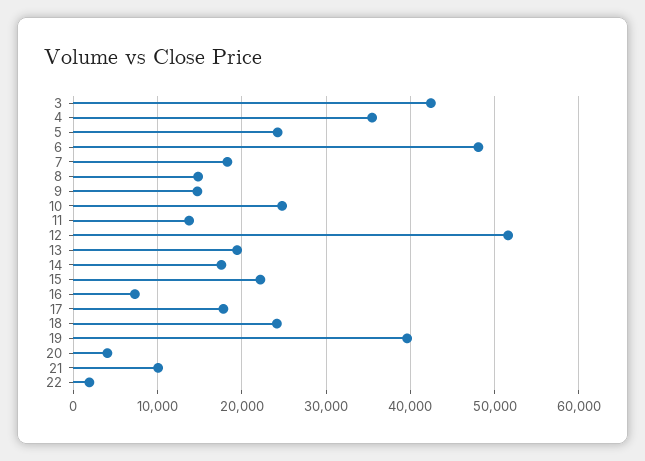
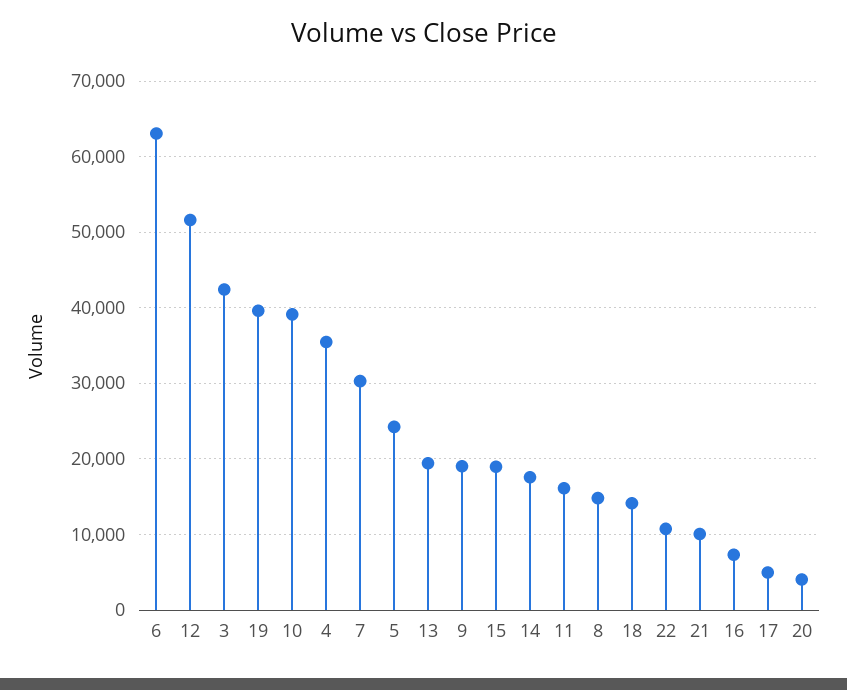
  {
    "3": 42000,
    "4": 35000,
    "5": 24000,
-   "6": 48000,
+   "6": 63000,
-   "7": 18000,
+   "7": 30000,
    "8": 15000,
-   "9": 15000,
+   "9": 19000,
-   "10": 25000,
+   "10": 39000,
-   "11": 14000,
+   "11": 16000,
    "12": 52000,
    "13": 19000,
    "14": 18000,
-   "15": 22000,
+   "15": 19000,
    "16": 7000,
-   "17": 18000,
+   "17": 5000,
-   "18": 24000,
+   "18": 14000,
    "19": 40000,
    "20": 4000,
    "21": 10000,
-   "22": 2000
+   "22": 11000
  }

